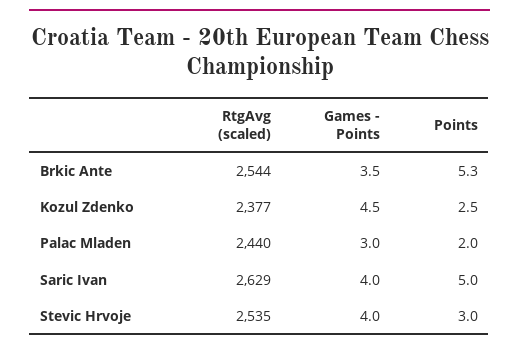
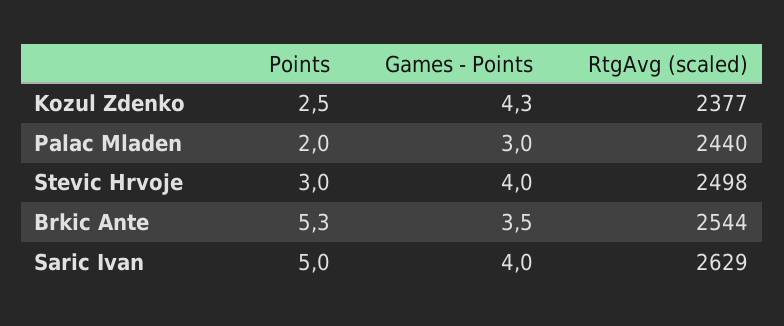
  {
    "RtgAvg (scaled)": {
      "Brkic Ante": 2544,
      "Kozul Zdenko": 2377,
      "Palac Mladen": 2440,
      "Saric Ivan": 2629,
-     "Stevic Hrvoje": 2535
+     "Stevic Hrvoje": 2498
    },
    "Games - Points": {
      "Brkic Ante": 3.5,
-     "Kozul Zdenko": 4.5,
+     "Kozul Zdenko": 4.3,
      "Palac Mladen": 3,
      "Saric Ivan": 4,
      "Stevic Hrvoje": 4
    },
    "Points": {
      "Brkic Ante": 5.3,
      "Kozul Zdenko": 2.5,
      "Palac Mladen": 2,
      "Saric Ivan": 5,
      "Stevic Hrvoje": 3
    }
  }

